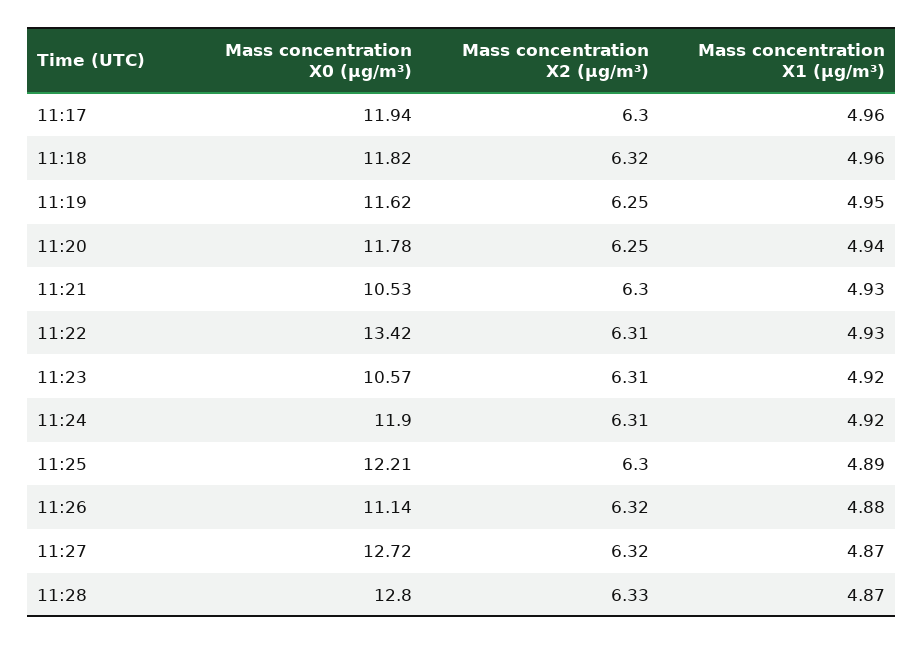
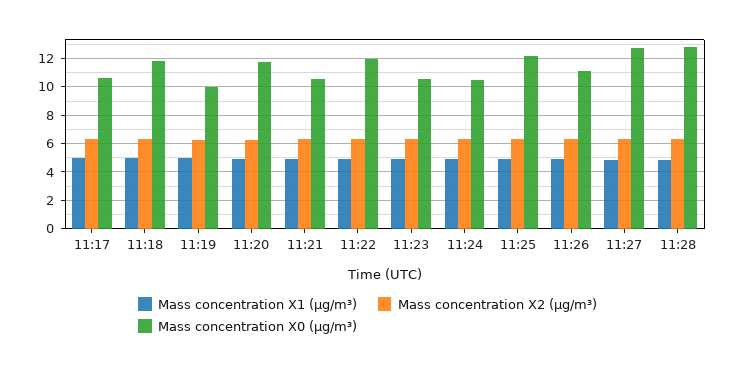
  {
    "Mass concentration X0 (μg/m³)": {
-     "11:17": 11.94,
+     "11:17": 10.5,
      "11:18": 11.82,
-     "11:19": 11.62,
+     "11:19": 10,
      "11:20": 11.78,
      "11:21": 10.53,
-     "11:22": 13.42,
+     "11:22": 12,
      "11:23": 10.57,
-     "11:24": 11.9,
+     "11:24": 10.5,
      "11:25": 12.21,
      "11:26": 11.14,
      "11:27": 12.72,
      "11:28": 12.8
    },
    "Mass concentration X2 (μg/m³)": {
      "11:17": 6.3,
      "11:18": 6.32,
      "11:19": 6.25,
      "11:20": 6.25,
      "11:21": 6.3,
      "11:22": 6.31,
      "11:23": 6.31,
      "11:24": 6.31,
      "11:25": 6.3,
      "11:26": 6.32,
      "11:27": 6.32,
      "11:28": 6.33
    },
    "Mass concentration X1 (μg/m³)": {
      "11:17": 4.96,
      "11:18": 4.96,
      "11:19": 4.95,
      "11:20": 4.94,
      "11:21": 4.93,
      "11:22": 4.93,
      "11:23": 4.92,
      "11:24": 4.92,
      "11:25": 4.89,
      "11:26": 4.88,
      "11:27": 4.87,
      "11:28": 4.87
    }
  }

